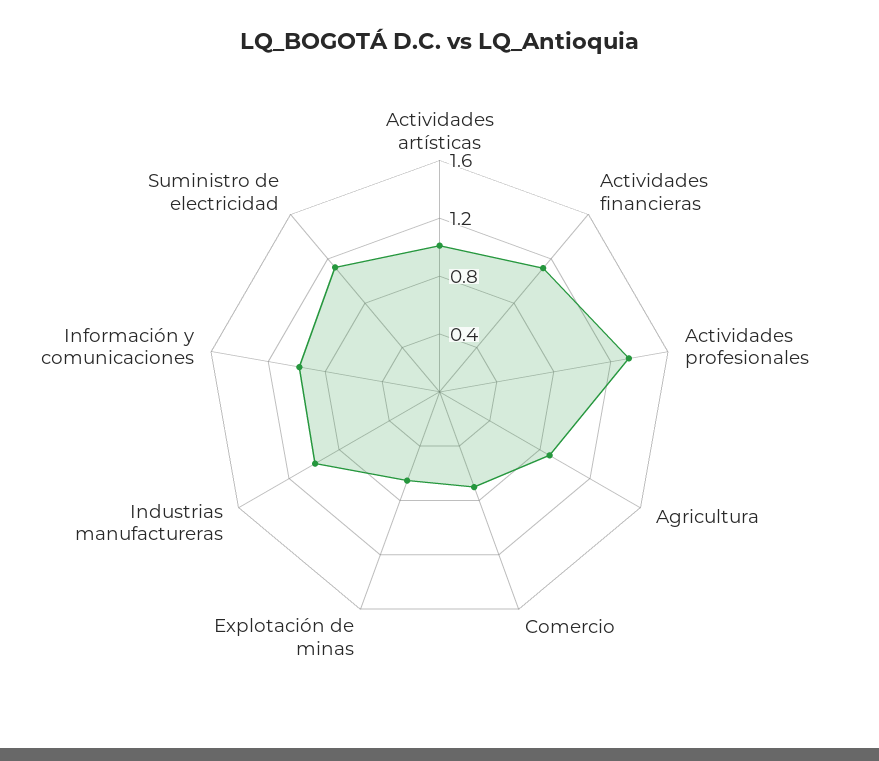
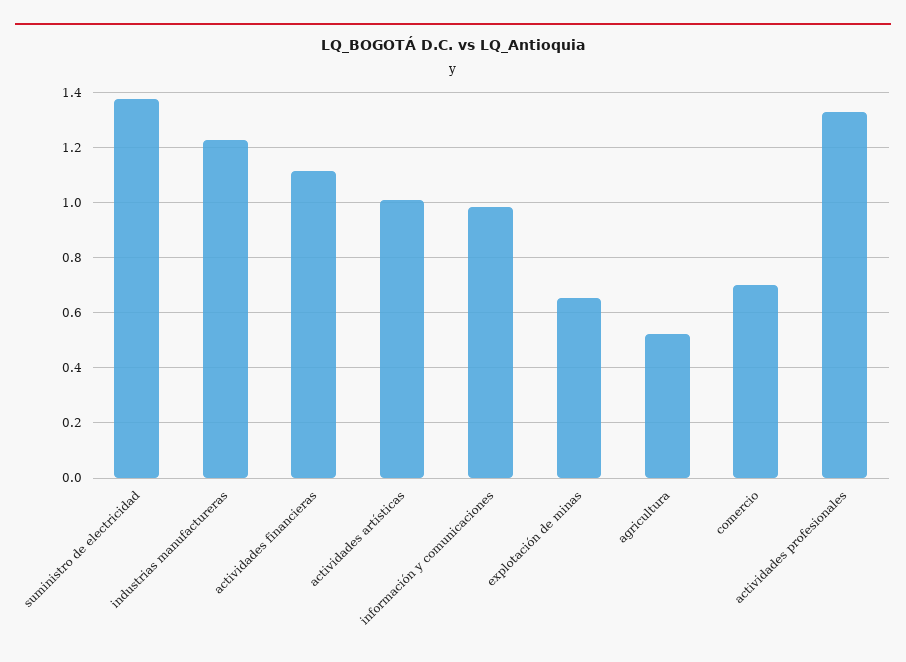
  {
    "Actividades artísticas": 1,
    "Actividades financieras": 1.125,
    "Actividades profesionales": 1.325,
-   "Agricultura": 0.9,
+   "Agricultura": 0.525,
    "Comercio": 0.7,
    "Explotación de minas": 0.65,
-   "Industrias manufactureras": 1,
+   "Industrias manufactureras": 1.225,
    "Información y comunicaciones": 0.975,
-   "Suministro de electricidad": 1.1
+   "Suministro de electricidad": 1.375
  }

